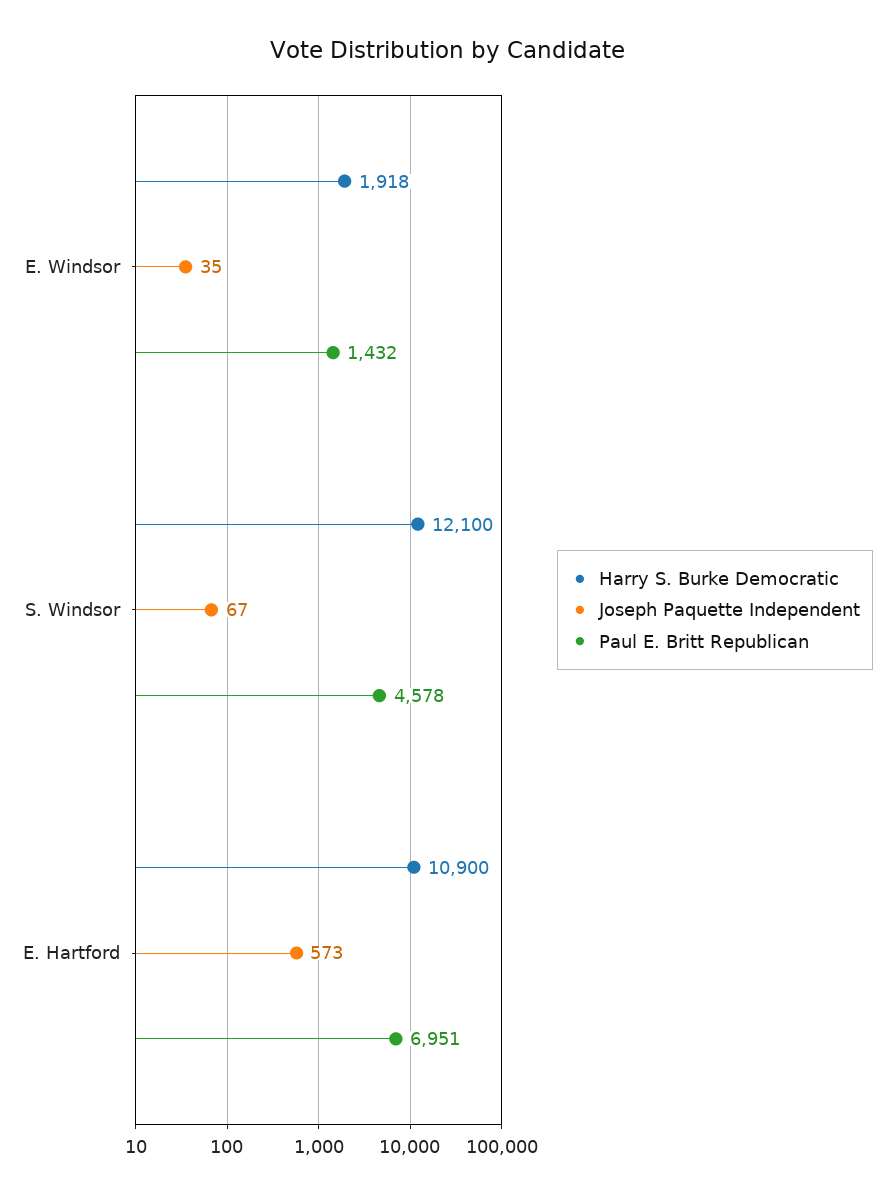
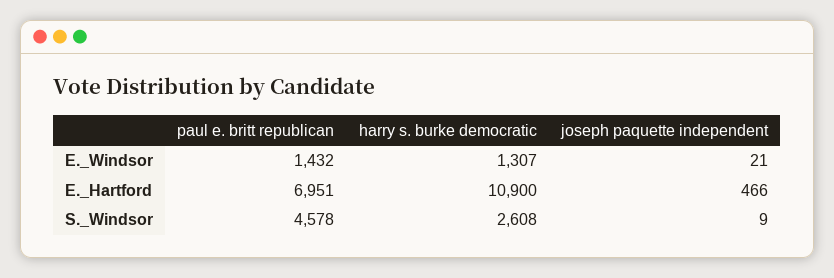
  {
    "Harry S. Burke Democratic": {
-     "E. Windsor": 1918,
+     "E. Windsor": 1307,
-     "S. Windsor": 12100,
+     "S. Windsor": 2608,
      "E. Hartford": 10900
    },
    "Joseph Paquette Independent": {
-     "E. Windsor": 35,
+     "E. Windsor": 21,
-     "S. Windsor": 67,
+     "S. Windsor": 9,
-     "E. Hartford": 573
+     "E. Hartford": 466
    },
    "Paul E. Britt Republican": {
      "E. Windsor": 1432,
      "S. Windsor": 4578,
      "E. Hartford": 6951
    }
  }

